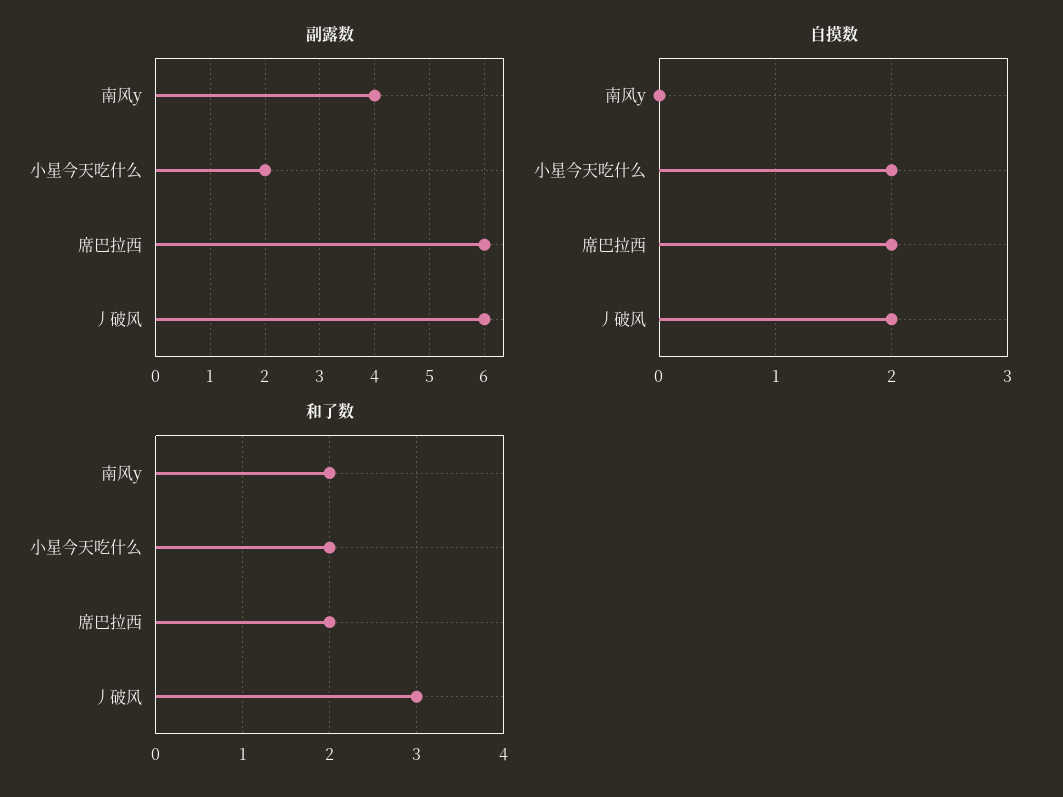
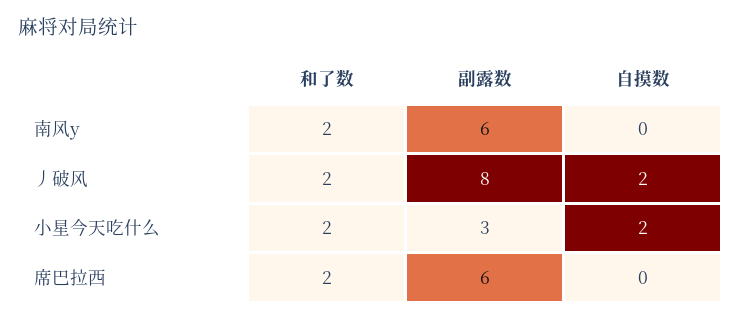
  {
    "副露数": {
-     "南风y": 4,
+     "南风y": 6,
-     "小星今天吃什么": 2,
+     "小星今天吃什么": 3,
      "席巴拉西": 6,
-     "丿破风": 6
+     "丿破风": 8
    },
    "自摸数": {
      "南风y": 0,
      "小星今天吃什么": 2,
-     "席巴拉西": 2,
+     "席巴拉西": 0,
      "丿破风": 2
    },
    "和了数": {
      "南风y": 2,
      "小星今天吃什么": 2,
      "席巴拉西": 2,
-     "丿破风": 3
+     "丿破风": 2
    }
  }

